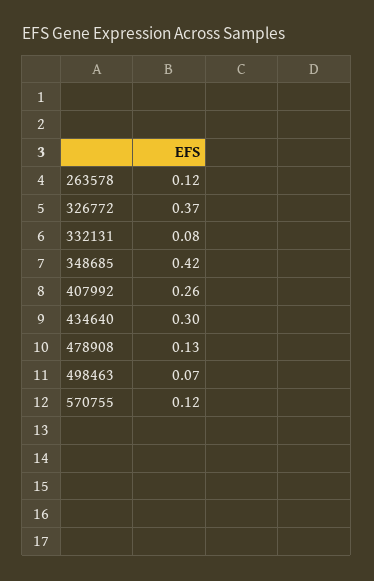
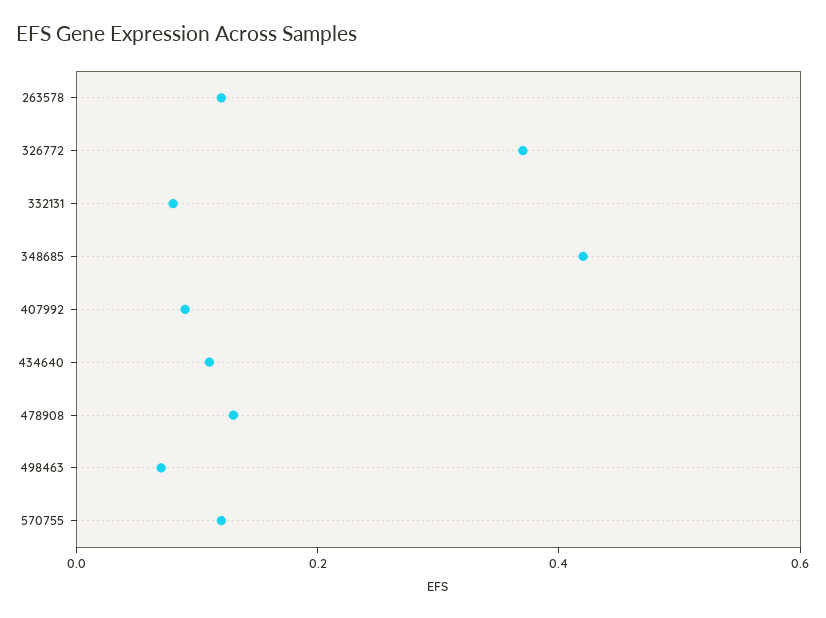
  {
    "263578": 0.12,
    "326772": 0.37,
    "332131": 0.08,
    "348685": 0.42,
-   "407992": 0.26,
+   "407992": 0.1,
-   "434640": 0.3,
+   "434640": 0.1,
    "478908": 0.13,
    "498463": 0.07,
    "570755": 0.12
  }

